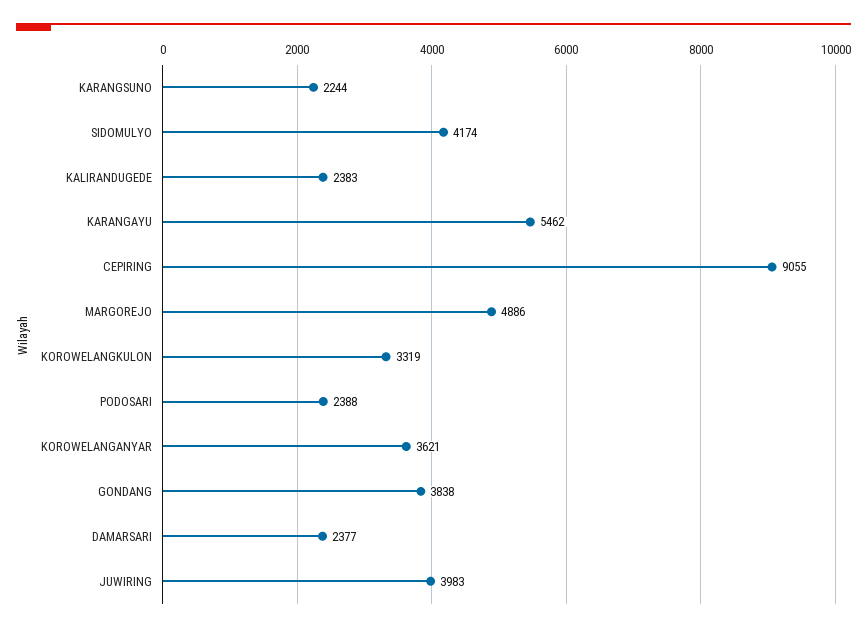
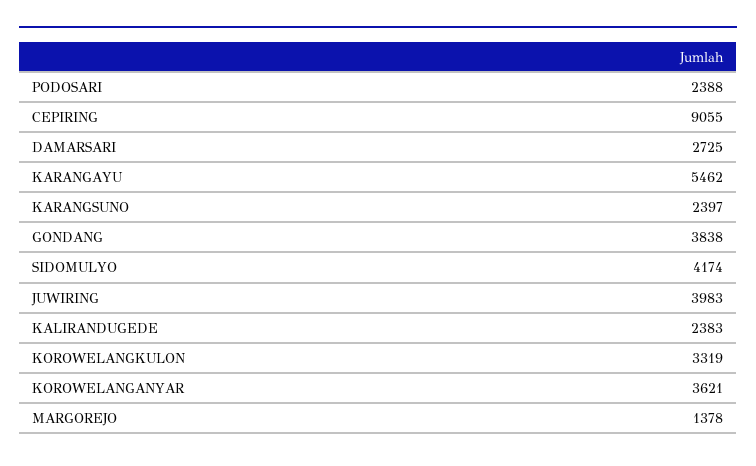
  {
-   "KARANGSUNO": 2244,
+   "KARANGSUNO": 2397,
    "SIDOMULYO": 4174,
    "KALIRANDUGEDE": 2383,
    "KARANGAYU": 5462,
    "CEPIRING": 9055,
-   "MARGOREJO": 4886,
+   "MARGOREJO": 1378,
    "KOROWELANGKULON": 3319,
    "PODOSARI": 2388,
    "KOROWELANGANYAR": 3621,
    "GONDANG": 3838,
-   "DAMARSARI": 2377,
+   "DAMARSARI": 2725,
    "JUWIRING": 3983
  }

